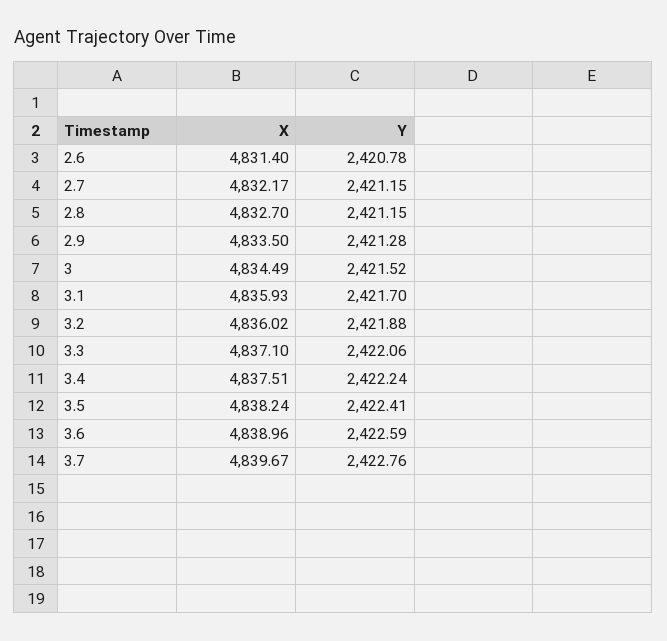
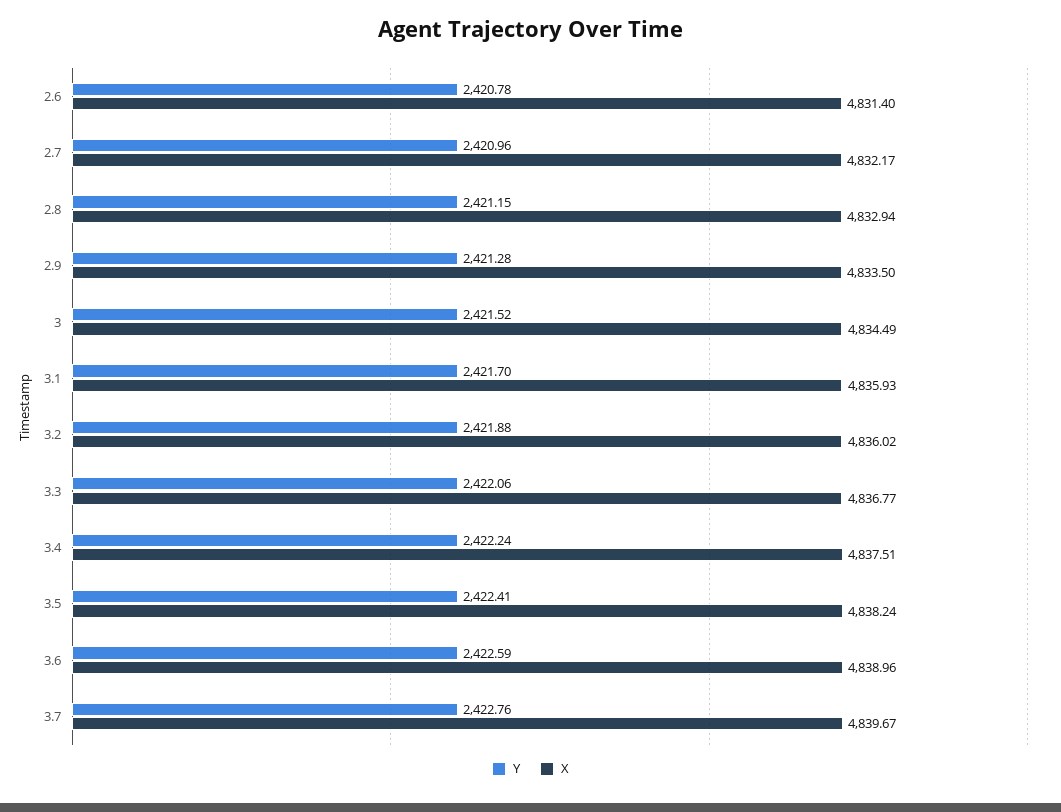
  {
    "X": {
      "2.6": 4831.4,
      "2.7": 4832.17,
-     "2.8": 4832.7,
+     "2.8": 4832.94,
      "2.9": 4833.5,
      "3": 4834.49,
      "3.1": 4835.93,
      "3.2": 4836.02,
-     "3.3": 4837.1,
+     "3.3": 4836.77,
      "3.4": 4837.51,
      "3.5": 4838.24,
      "3.6": 4838.96,
      "3.7": 4839.67
    },
    "Y": {
      "2.6": 2420.78,
-     "2.7": 2421.15,
+     "2.7": 2420.96,
      "2.8": 2421.15,
      "2.9": 2421.28,
      "3": 2421.52,
      "3.1": 2421.7,
      "3.2": 2421.88,
      "3.3": 2422.06,
      "3.4": 2422.24,
      "3.5": 2422.41,
      "3.6": 2422.59,
      "3.7": 2422.76
    }
  }

